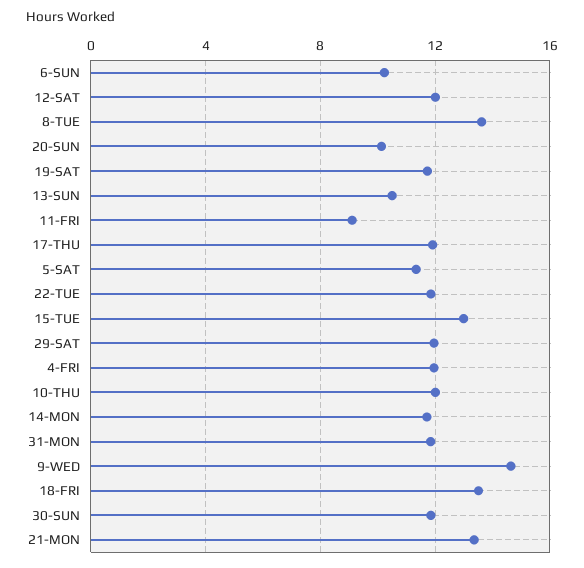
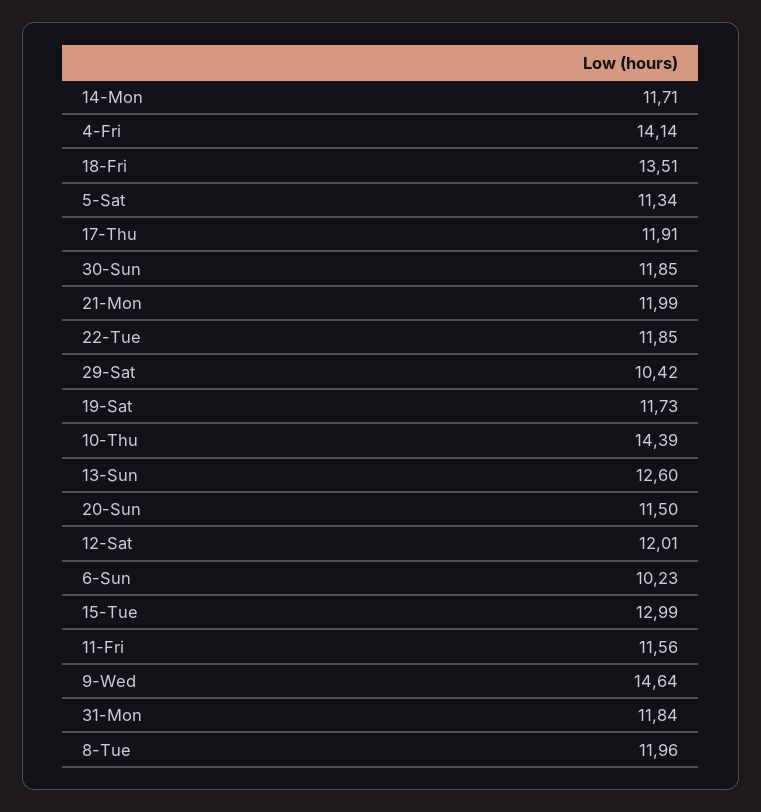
  {
    "6-SUN": 10.23,
    "12-SAT": 12.01,
-   "8-TUE": 13.5,
+   "8-TUE": 11.96,
-   "20-SUN": 10,
+   "20-SUN": 11.5,
    "19-SAT": 11.73,
-   "13-SUN": 10.5,
+   "13-SUN": 12.6,
-   "11-FRI": 9,
+   "11-FRI": 11.56,
    "17-THU": 11.91,
    "5-SAT": 11.34,
    "22-TUE": 11.85,
    "15-TUE": 12.99,
-   "29-SAT": 12,
+   "29-SAT": 10.42,
-   "4-FRI": 12,
+   "4-FRI": 14.14,
-   "10-THU": 12,
+   "10-THU": 14.39,
    "14-MON": 11.71,
    "31-MON": 11.84,
    "9-WED": 14.64,
    "18-FRI": 13.51,
    "30-SUN": 11.85,
-   "21-MON": 13.5
+   "21-MON": 11.99
  }

